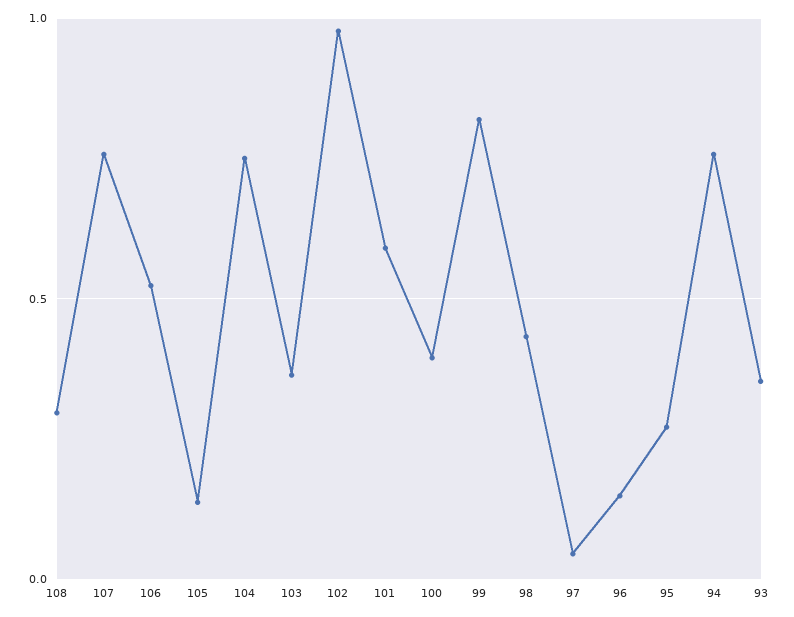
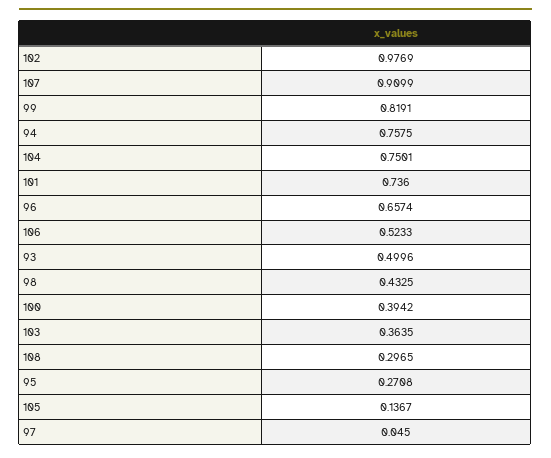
  {
    "108": 0.2965,
-   "107": 0.75,
+   "107": 0.9099,
    "106": 0.5233,
    "105": 0.1367,
    "104": 0.7501,
    "103": 0.3635,
    "102": 0.9769,
-   "101": 0.6,
+   "101": 0.736,
    "100": 0.3942,
    "99": 0.8191,
    "98": 0.4325,
    "97": 0.045,
-   "96": 0.15,
+   "96": 0.6574,
    "95": 0.2708,
    "94": 0.7575,
-   "93": 0.35
+   "93": 0.4996
  }

